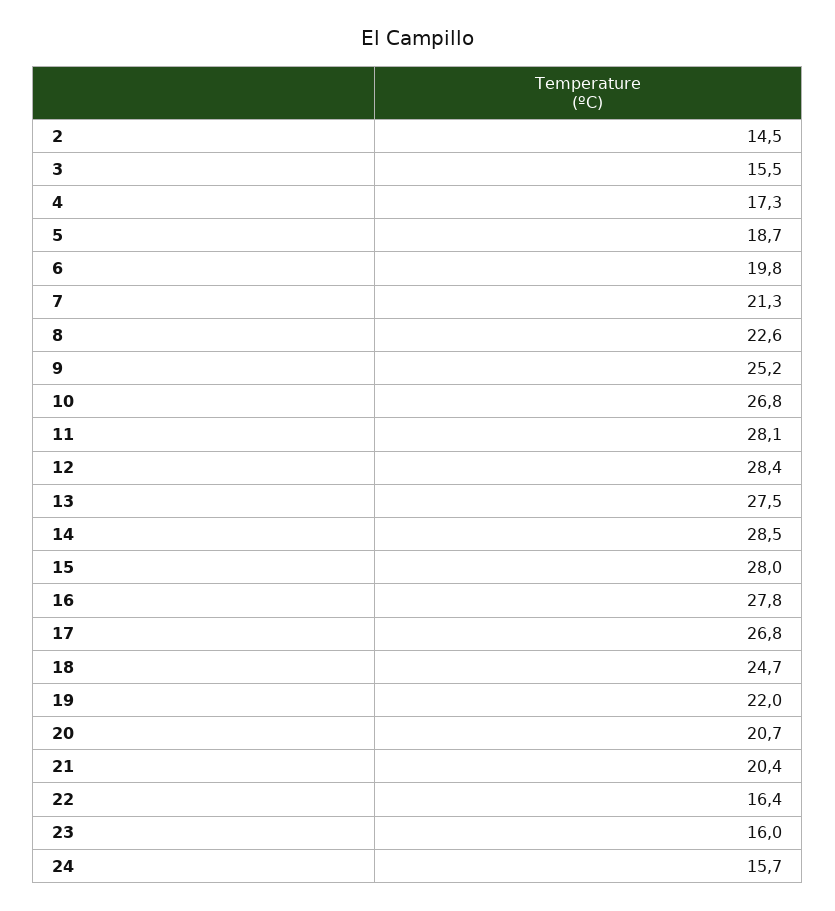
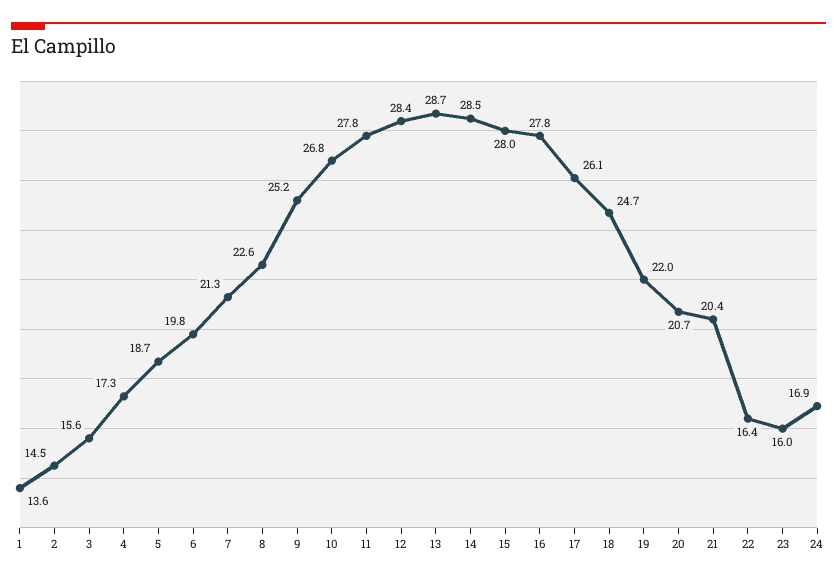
  {
    "2": 14.5,
-   "3": 15.5,
+   "3": 15.6,
    "4": 17.3,
    "5": 18.7,
    "6": 19.8,
    "7": 21.3,
    "8": 22.6,
    "9": 25.2,
    "10": 26.8,
-   "11": 28.1,
+   "11": 27.8,
    "12": 28.4,
-   "13": 27.5,
+   "13": 28.7,
    "14": 28.5,
    "15": 28,
    "16": 27.8,
-   "17": 26.8,
+   "17": 26.1,
    "18": 24.7,
    "19": 22,
    "20": 20.7,
    "21": 20.4,
    "22": 16.4,
    "23": 16,
-   "24": 15.7
+   "24": 16.9,
+   "1": 13.6
  }

